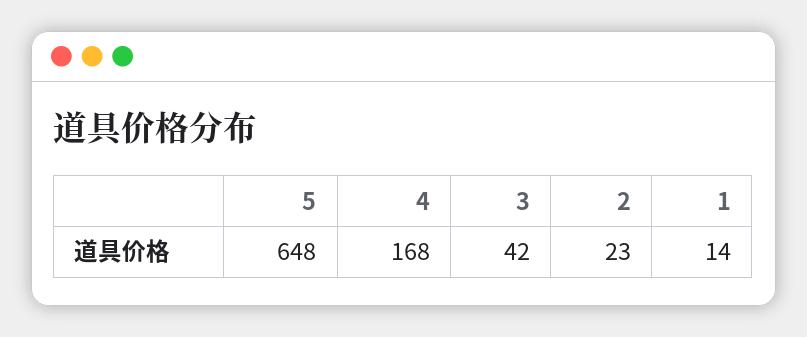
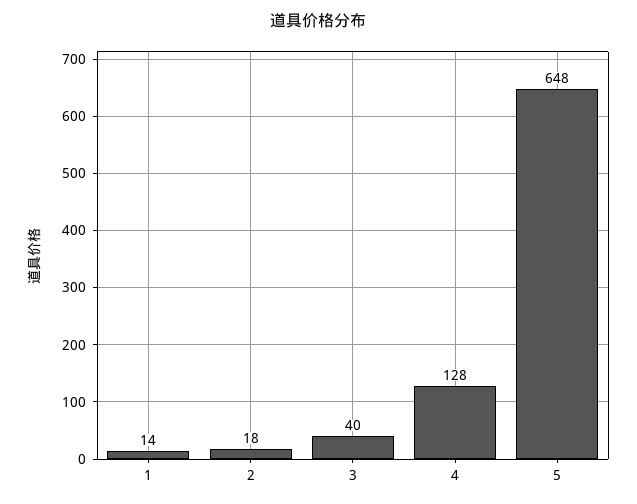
  {
    "5": 648,
-   "4": 168,
+   "4": 128,
-   "3": 42,
+   "3": 40,
-   "2": 23,
+   "2": 18,
    "1": 14
  }

